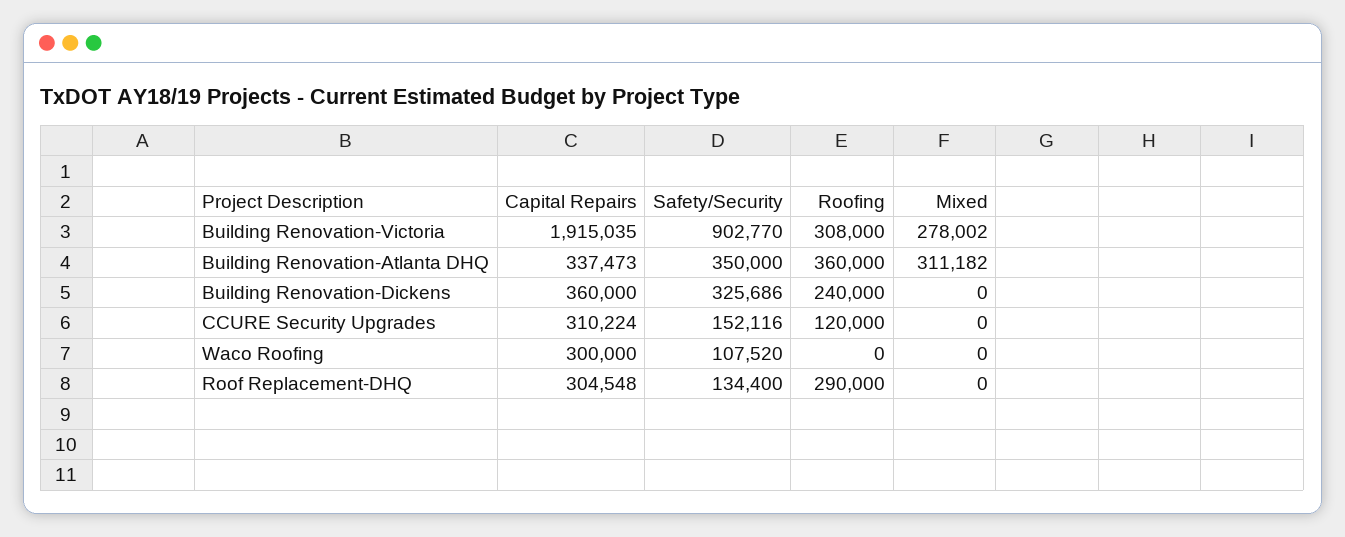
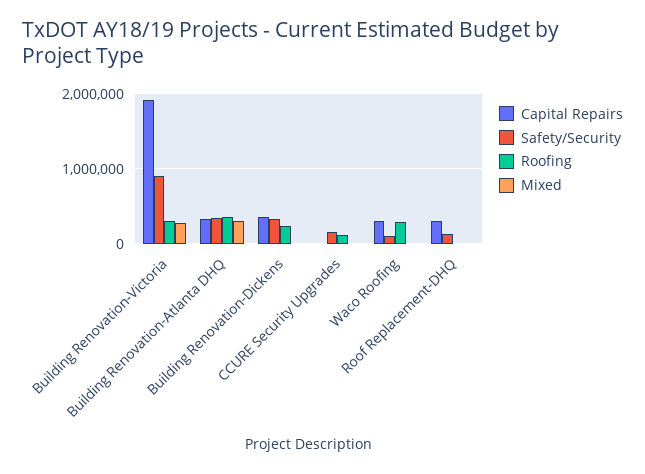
  {
    "Capital Repairs": {
      "Building Renovation-Victoria": 1915035,
      "Building Renovation-Atlanta DHQ": 337473,
      "Building Renovation-Dickens": 360000,
-     "CCURE Security Upgrades": 310224,
+     "CCURE Security Upgrades": 0,
      "Waco Roofing": 300000,
      "Roof Replacement-DHQ": 304548
    },
    "Safety/Security": {
      "Building Renovation-Victoria": 902770,
      "Building Renovation-Atlanta DHQ": 350000,
      "Building Renovation-Dickens": 325686,
      "CCURE Security Upgrades": 152116,
      "Waco Roofing": 107520,
      "Roof Replacement-DHQ": 134400
    },
    "Roofing": {
      "Building Renovation-Victoria": 308000,
      "Building Renovation-Atlanta DHQ": 360000,
      "Building Renovation-Dickens": 240000,
      "CCURE Security Upgrades": 120000,
-     "Waco Roofing": 0,
+     "Waco Roofing": 300000,
-     "Roof Replacement-DHQ": 290000
+     "Roof Replacement-DHQ": 0
    },
    "Mixed": {
      "Building Renovation-Victoria": 278002,
      "Building Renovation-Atlanta DHQ": 311182,
      "Building Renovation-Dickens": 0,
      "CCURE Security Upgrades": 0,
      "Waco Roofing": 0,
      "Roof Replacement-DHQ": 0
    }
  }

